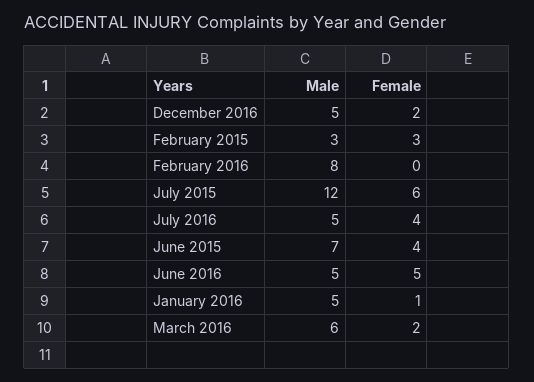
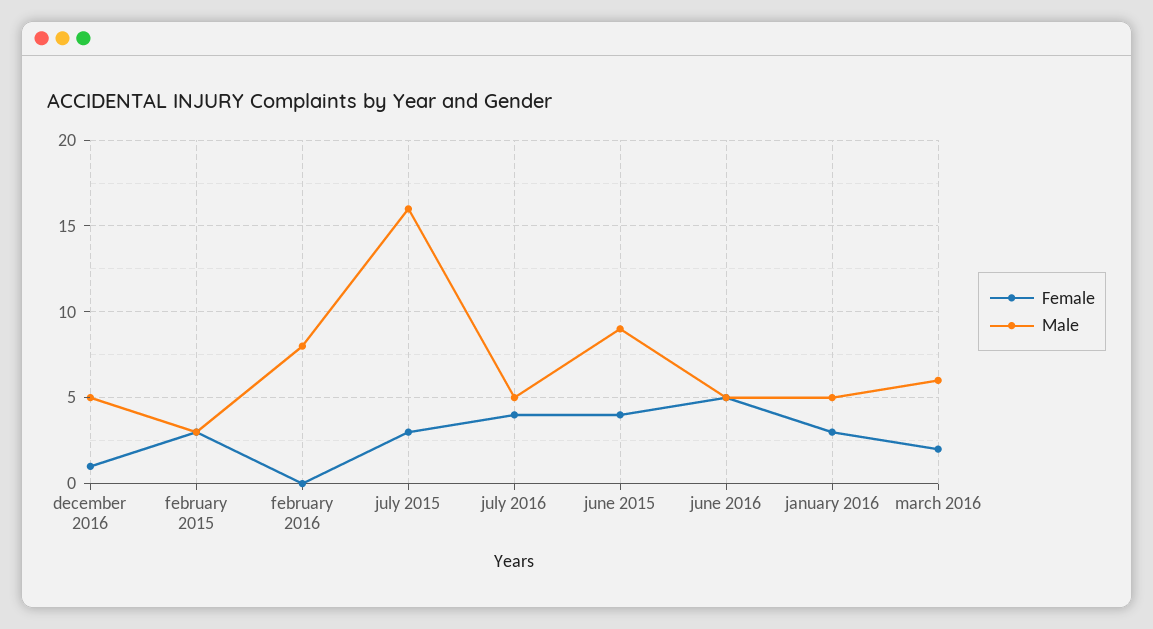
  {
    "Male": {
      "December 2016": 5,
      "February 2015": 3,
      "February 2016": 8,
-     "July 2015": 12,
+     "July 2015": 16,
      "July 2016": 5,
-     "June 2015": 7,
+     "June 2015": 9,
      "June 2016": 5,
      "January 2016": 5,
      "March 2016": 6
    },
    "Female": {
-     "December 2016": 2,
+     "December 2016": 1,
      "February 2015": 3,
      "February 2016": 0,
-     "July 2015": 6,
+     "July 2015": 3,
      "July 2016": 4,
      "June 2015": 4,
      "June 2016": 5,
-     "January 2016": 1,
+     "January 2016": 3,
      "March 2016": 2
    }
  }

